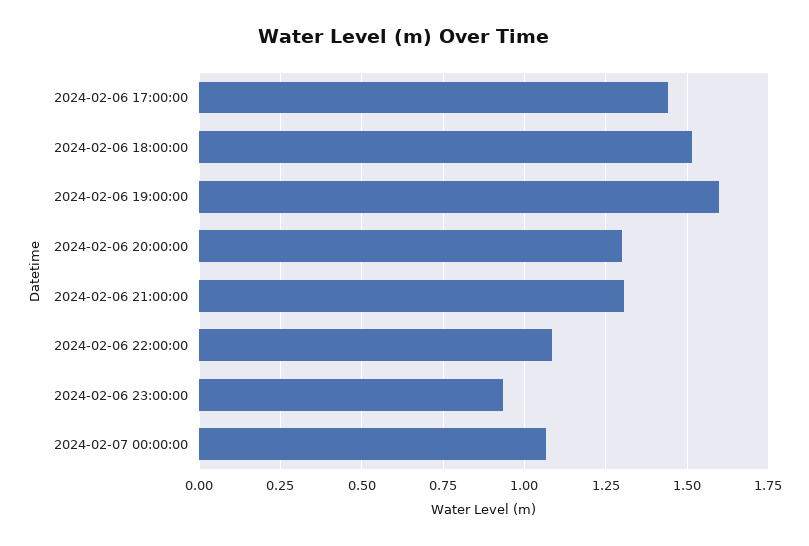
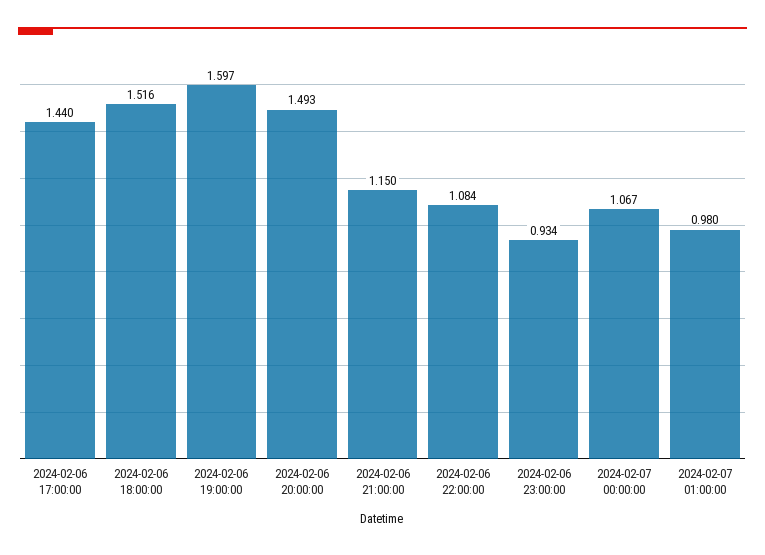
  {
    "2024-02-06 17:00:00": 1.44,
    "2024-02-06 18:00:00": 1.516,
    "2024-02-06 19:00:00": 1.597,
-   "2024-02-06 20:00:00": 1.3,
+   "2024-02-06 20:00:00": 1.493,
-   "2024-02-06 21:00:00": 1.3,
+   "2024-02-06 21:00:00": 1.15,
    "2024-02-06 22:00:00": 1.084,
    "2024-02-06 23:00:00": 0.934,
-   "2024-02-07 00:00:00": 1.067
+   "2024-02-07 00:00:00": 1.067,
+   "2024-02-07 01:00:00": 0.98
  }

